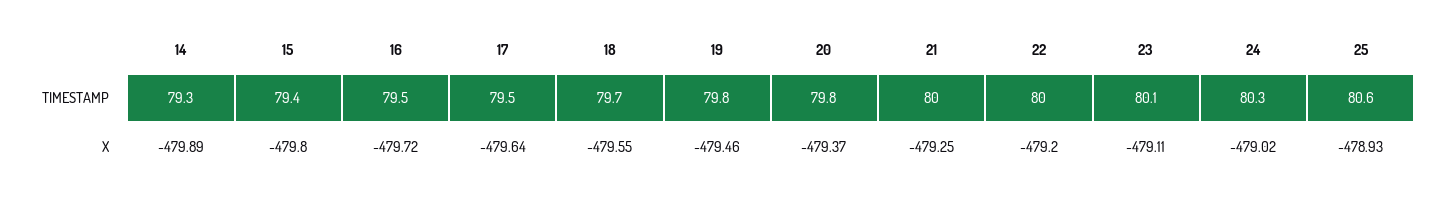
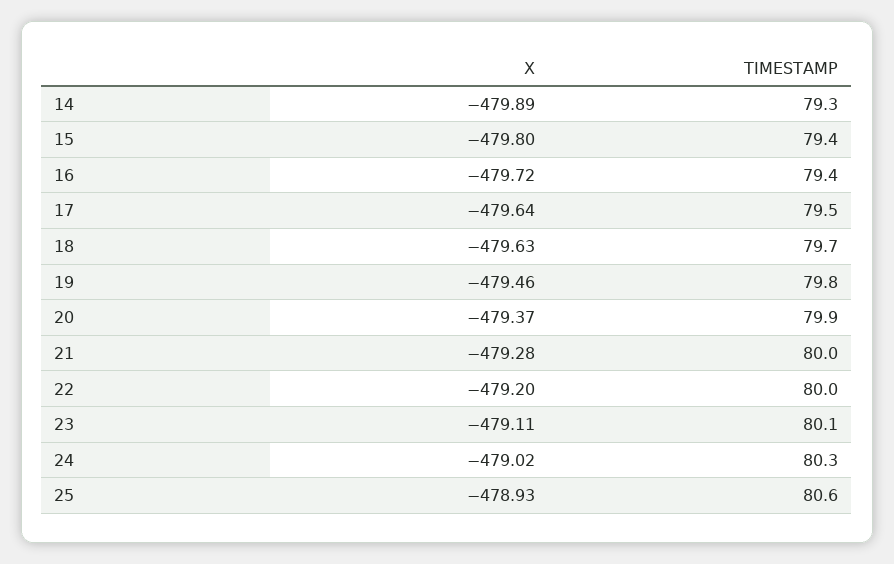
  {
    "14": {
      "TIMESTAMP": 79.3,
      "X": -479.89
    },
    "15": {
      "TIMESTAMP": 79.4,
      "X": -479.8
    },
    "16": {
-     "TIMESTAMP": 79.5,
+     "TIMESTAMP": 79.4,
      "X": -479.72
    },
    "17": {
      "TIMESTAMP": 79.5,
      "X": -479.64
    },
    "18": {
      "TIMESTAMP": 79.7,
-     "X": -479.55
+     "X": -479.63
    },
    "19": {
      "TIMESTAMP": 79.8,
      "X": -479.46
    },
    "20": {
-     "TIMESTAMP": 79.8,
+     "TIMESTAMP": 79.9,
      "X": -479.37
    },
    "21": {
      "TIMESTAMP": 80,
-     "X": -479.25
+     "X": -479.28
    },
    "22": {
      "TIMESTAMP": 80,
      "X": -479.2
    },
    "23": {
      "TIMESTAMP": 80.1,
      "X": -479.11
    },
    "24": {
      "TIMESTAMP": 80.3,
      "X": -479.02
    },
    "25": {
      "TIMESTAMP": 80.6,
      "X": -478.93
    }
  }

